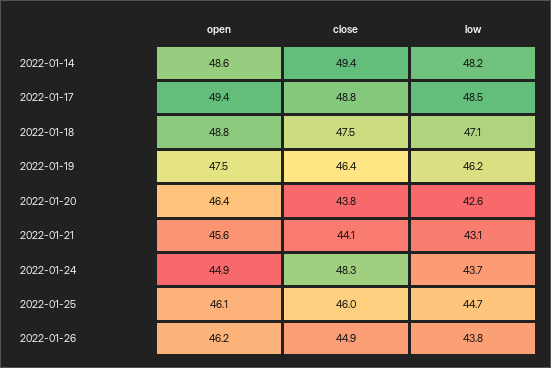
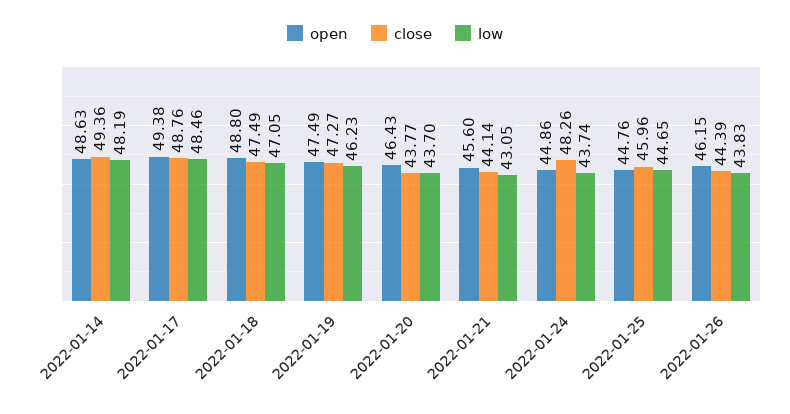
  {
    "open": {
      "2022-01-14": 48.63,
      "2022-01-17": 49.38,
      "2022-01-18": 48.8,
      "2022-01-19": 47.49,
      "2022-01-20": 46.43,
      "2022-01-21": 45.6,
      "2022-01-24": 44.86,
-     "2022-01-25": 46.1,
+     "2022-01-25": 44.76,
      "2022-01-26": 46.15
    },
    "close": {
      "2022-01-14": 49.36,
      "2022-01-17": 48.76,
      "2022-01-18": 47.49,
-     "2022-01-19": 46.4,
+     "2022-01-19": 47.27,
      "2022-01-20": 43.77,
      "2022-01-21": 44.14,
      "2022-01-24": 48.26,
      "2022-01-25": 45.96,
-     "2022-01-26": 44.9
+     "2022-01-26": 44.39
    },
    "low": {
      "2022-01-14": 48.19,
      "2022-01-17": 48.46,
      "2022-01-18": 47.05,
      "2022-01-19": 46.23,
-     "2022-01-20": 42.6,
+     "2022-01-20": 43.7,
      "2022-01-21": 43.05,
      "2022-01-24": 43.74,
      "2022-01-25": 44.65,
      "2022-01-26": 43.83
    }
  }

